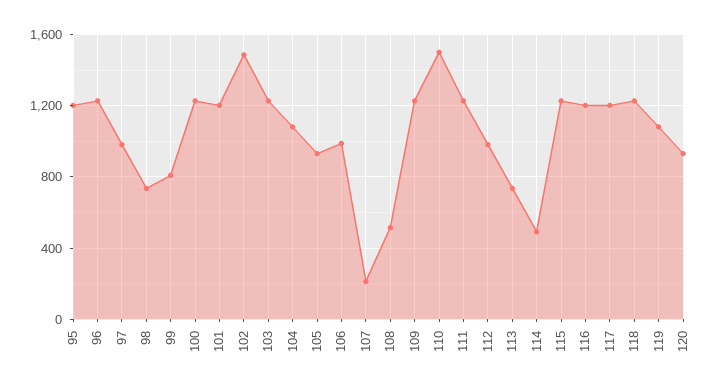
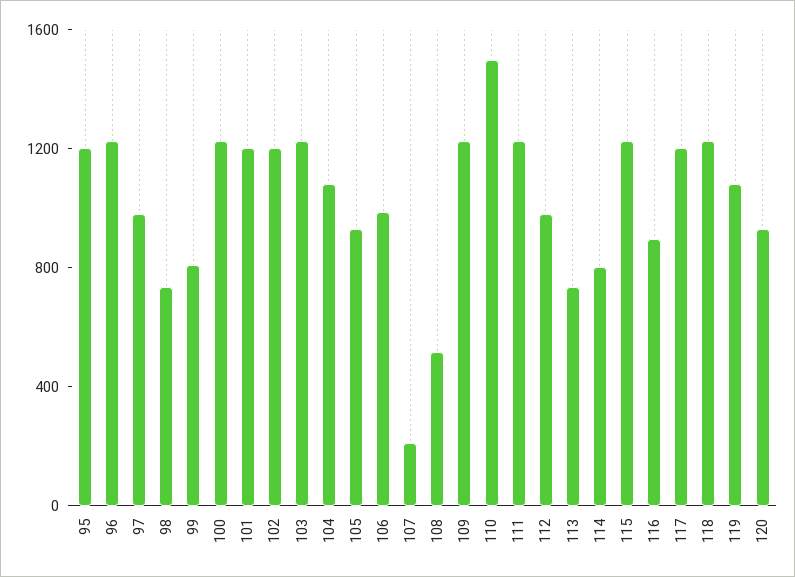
  {
    "95": 1200,
    "96": 1250,
    "97": 1000,
    "98": 750,
    "99": 800,
    "100": 1250,
    "101": 1200,
-   "102": 1500,
+   "102": 1200,
    "103": 1250,
    "104": 1100,
    "105": 950,
    "106": 1000,
    "107": 200,
    "108": 500,
    "109": 1250,
    "110": 1500,
    "111": 1250,
    "112": 1000,
    "113": 750,
-   "114": 500,
+   "114": 800,
    "115": 1250,
-   "116": 1200,
+   "116": 900,
    "117": 1200,
    "118": 1250,
    "119": 1100,
    "120": 950
  }

